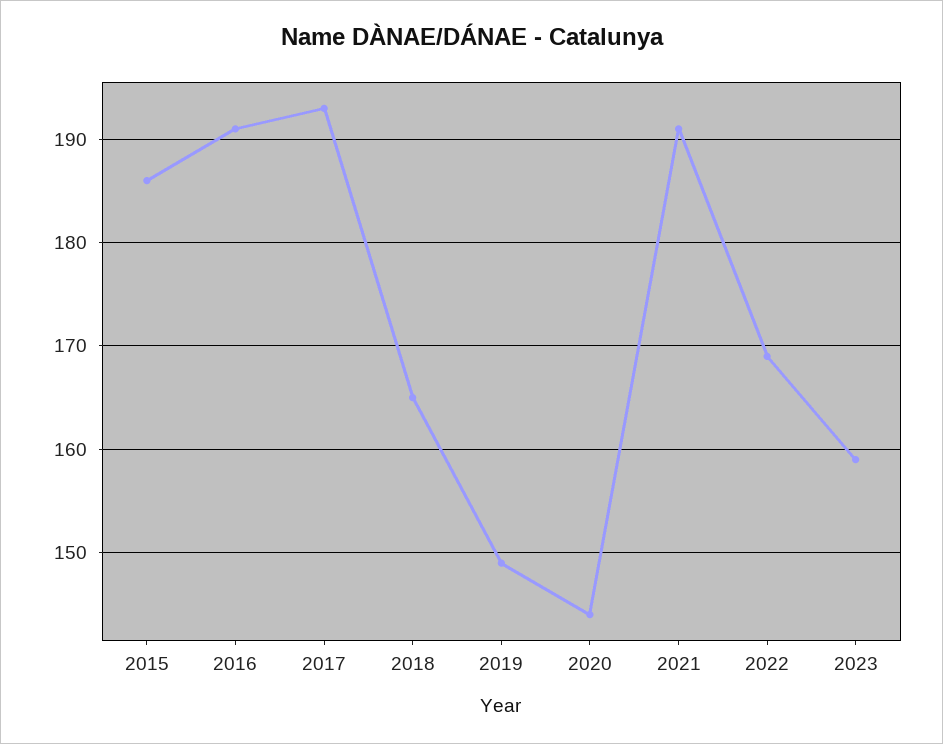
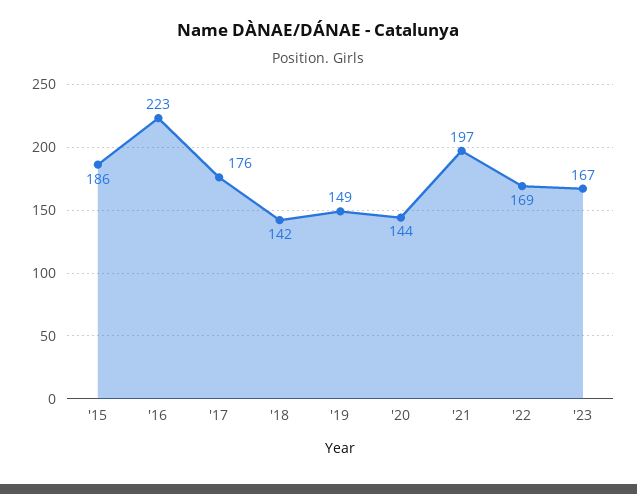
  {
    "2015": 186,
-   "2016": 191,
+   "2016": 223,
-   "2017": 193,
+   "2017": 176,
-   "2018": 165,
+   "2018": 142,
    "2019": 149,
    "2020": 144,
-   "2021": 191,
+   "2021": 197,
    "2022": 169,
-   "2023": 159
+   "2023": 167
  }

